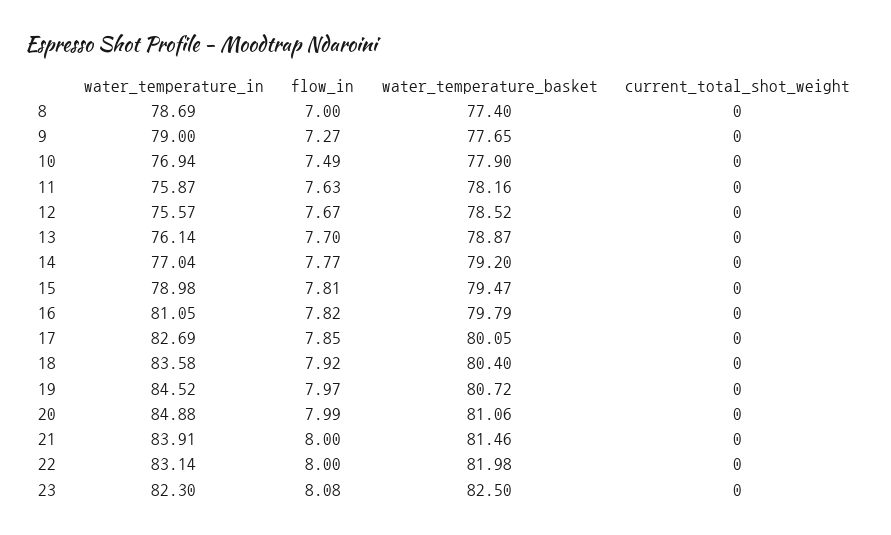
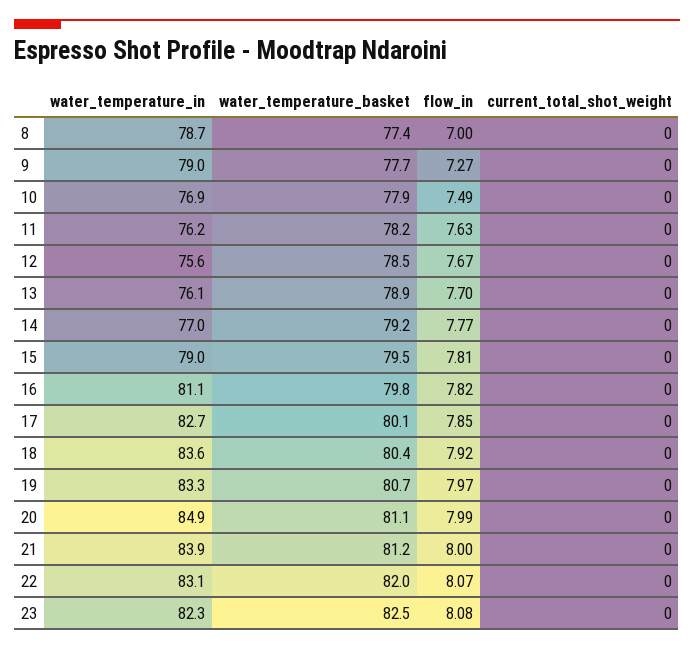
  {
    "water_temperature_in": {
      "8": 78.69,
      "9": 79,
      "10": 76.94,
-     "11": 75.87,
+     "11": 76.2,
      "12": 75.57,
      "13": 76.14,
      "14": 77.04,
      "15": 78.98,
      "16": 81.05,
      "17": 82.69,
      "18": 83.58,
-     "19": 84.52,
+     "19": 83.3,
      "20": 84.88,
      "21": 83.91,
      "22": 83.14,
      "23": 82.3
    },
    "flow_in": {
      "8": 7,
      "9": 7.27,
      "10": 7.49,
      "11": 7.63,
      "12": 7.67,
      "13": 7.7,
      "14": 7.77,
      "15": 7.81,
      "16": 7.82,
      "17": 7.85,
      "18": 7.92,
      "19": 7.97,
      "20": 7.99,
      "21": 8,
-     "22": 8,
+     "22": 8.07,
      "23": 8.08
    },
    "water_temperature_basket": {
      "8": 77.4,
      "9": 77.65,
      "10": 77.9,
      "11": 78.16,
      "12": 78.52,
      "13": 78.87,
      "14": 79.2,
      "15": 79.47,
      "16": 79.79,
      "17": 80.05,
      "18": 80.4,
      "19": 80.72,
      "20": 81.06,
-     "21": 81.46,
+     "21": 81.2,
      "22": 81.98,
      "23": 82.5
    },
    "current_total_shot_weight": {
      "8": 0,
      "9": 0,
      "10": 0,
      "11": 0,
      "12": 0,
      "13": 0,
      "14": 0,
      "15": 0,
      "16": 0,
      "17": 0,
      "18": 0,
      "19": 0,
      "20": 0,
      "21": 0,
      "22": 0,
      "23": 0
    }
  }

